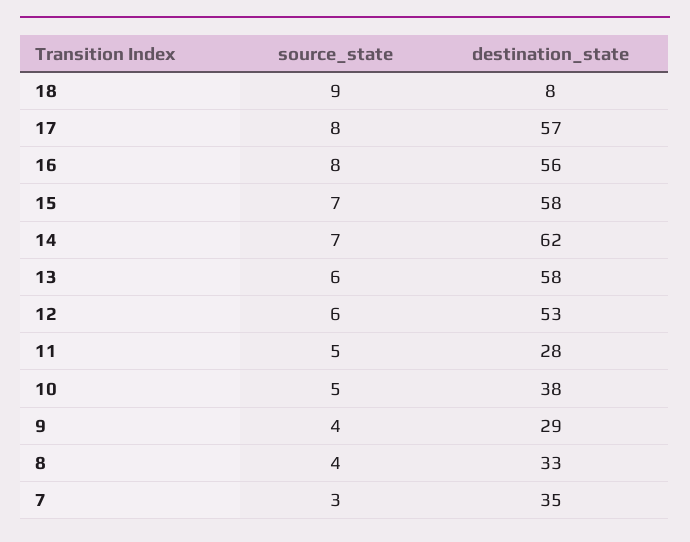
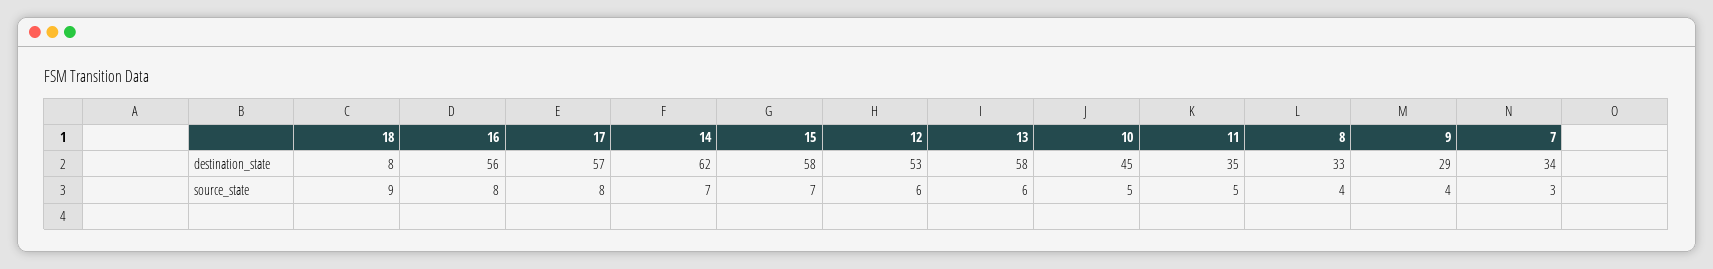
  {
    "source_state": {
      "18": 9,
      "17": 8,
      "16": 8,
      "15": 7,
      "14": 7,
      "13": 6,
      "12": 6,
      "11": 5,
      "10": 5,
      "9": 4,
      "8": 4,
      "7": 3
    },
    "destination_state": {
      "18": 8,
      "17": 57,
      "16": 56,
      "15": 58,
      "14": 62,
      "13": 58,
      "12": 53,
-     "11": 28,
+     "11": 35,
-     "10": 38,
+     "10": 45,
      "9": 29,
      "8": 33,
-     "7": 35
+     "7": 34
    }
  }

